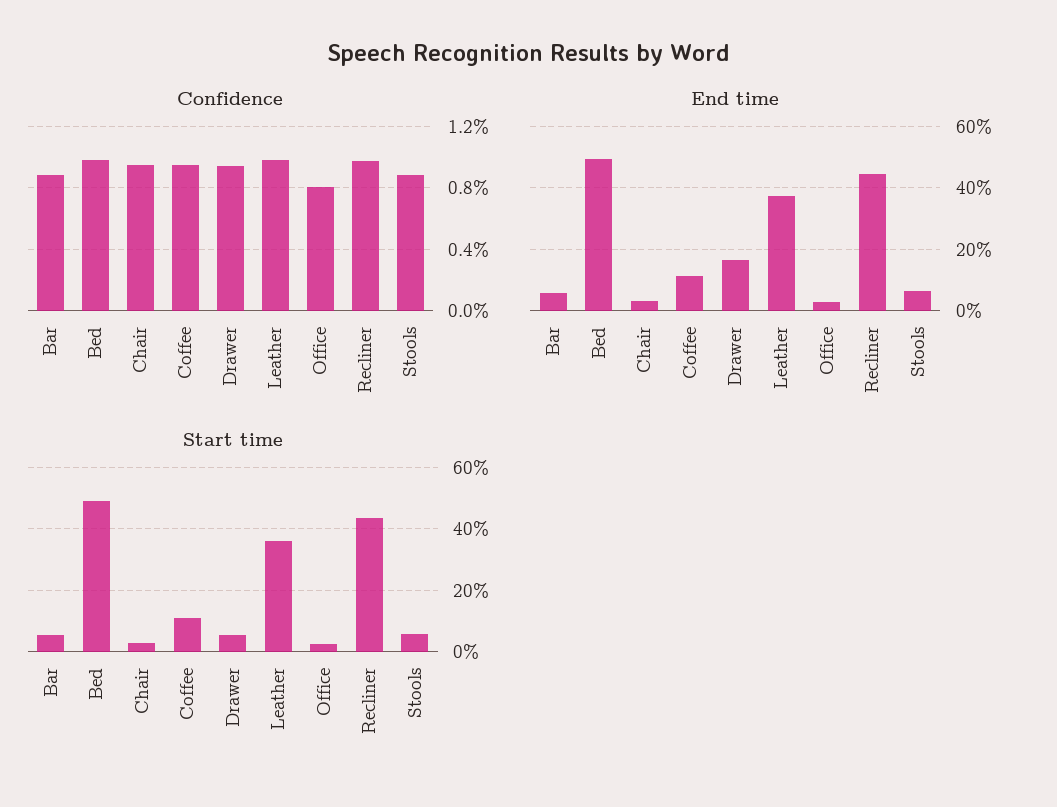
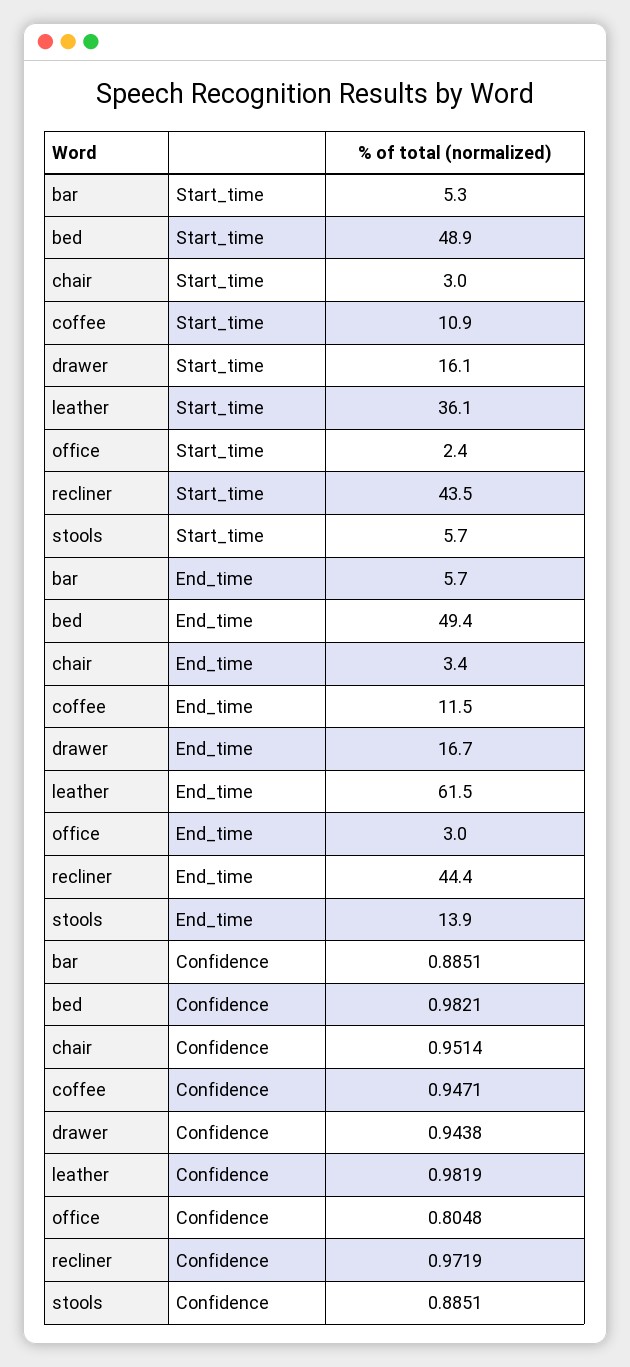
  {
    "Confidence": {
      "Bar": 0.8851,
      "Bed": 0.9821,
      "Chair": 0.9514,
      "Coffee": 0.9471,
      "Drawer": 0.9438,
      "Leather": 0.9819,
      "Office": 0.8048,
      "Recliner": 0.9719,
      "Stools": 0.8851
    },
    "End time": {
      "Bar": 5.7,
      "Bed": 49.4,
      "Chair": 3.4,
      "Coffee": 11.5,
      "Drawer": 16.7,
-     "Leather": 38,
+     "Leather": 61.5,
      "Office": 3,
      "Recliner": 44.4,
-     "Stools": 6
+     "Stools": 13.9
    },
    "Start time": {
      "Bar": 5.3,
      "Bed": 48.9,
      "Chair": 3,
      "Coffee": 10.9,
-     "Drawer": 6,
+     "Drawer": 16.1,
      "Leather": 36.1,
      "Office": 2.4,
      "Recliner": 43.5,
      "Stools": 5.7
    }
  }

